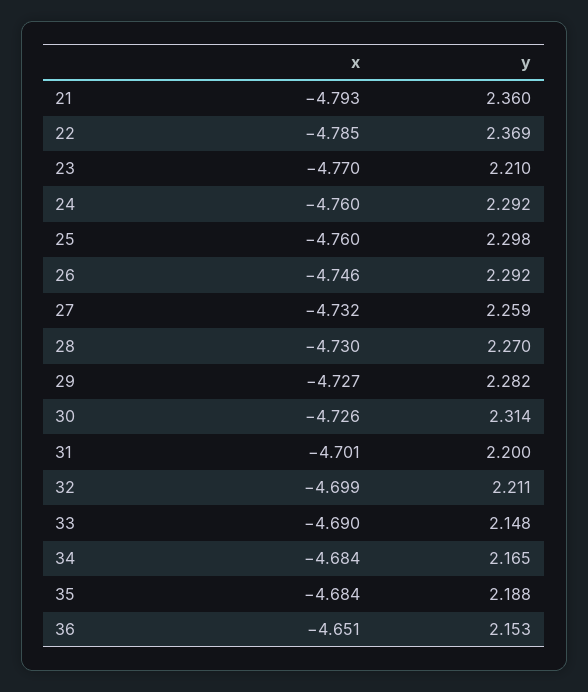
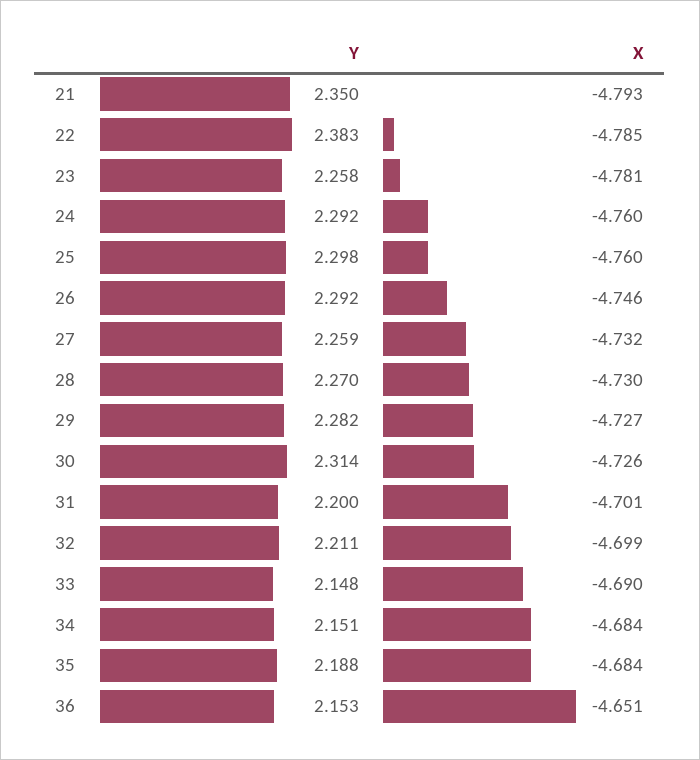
  {
    "x": {
      "21": -4.793,
      "22": -4.785,
-     "23": -4.77,
+     "23": -4.781,
      "24": -4.76,
      "25": -4.76,
      "26": -4.746,
      "27": -4.732,
      "28": -4.73,
      "29": -4.727,
      "30": -4.726,
      "31": -4.701,
      "32": -4.699,
      "33": -4.69,
      "34": -4.684,
      "35": -4.684,
      "36": -4.651
    },
    "y": {
-     "21": 2.36,
+     "21": 2.35,
-     "22": 2.369,
+     "22": 2.383,
-     "23": 2.21,
+     "23": 2.258,
      "24": 2.292,
      "25": 2.298,
      "26": 2.292,
      "27": 2.259,
      "28": 2.27,
      "29": 2.282,
      "30": 2.314,
      "31": 2.2,
      "32": 2.211,
      "33": 2.148,
-     "34": 2.165,
+     "34": 2.151,
      "35": 2.188,
      "36": 2.153
    }
  }

